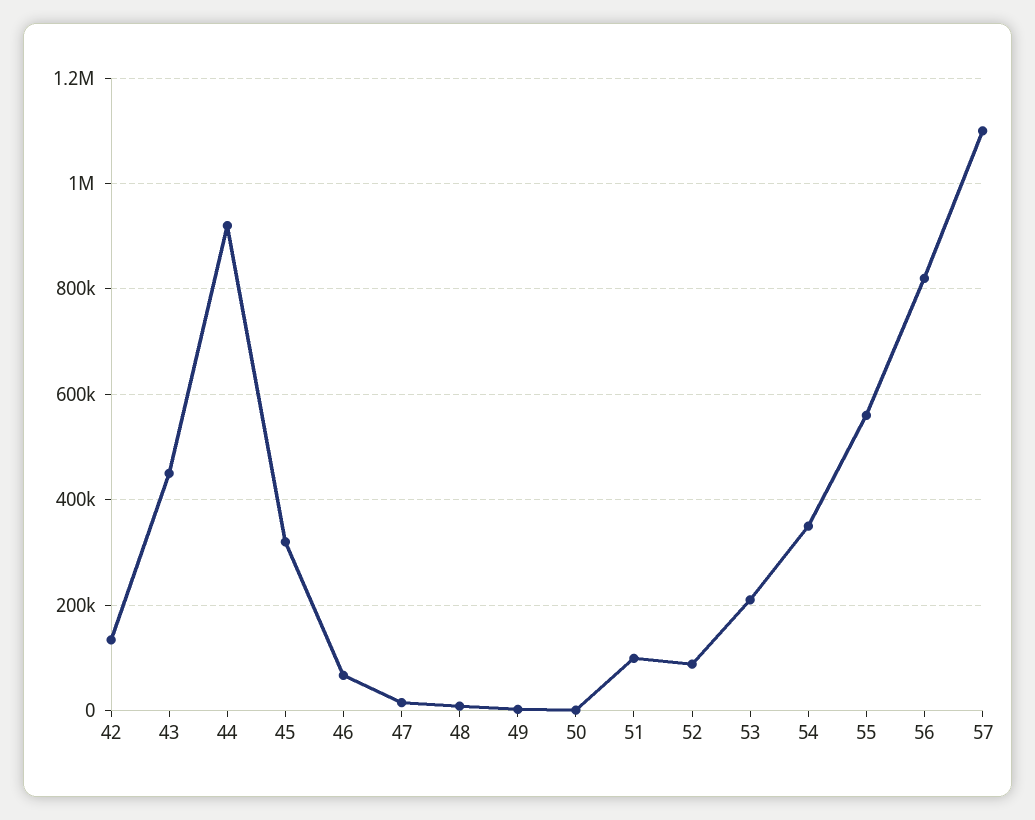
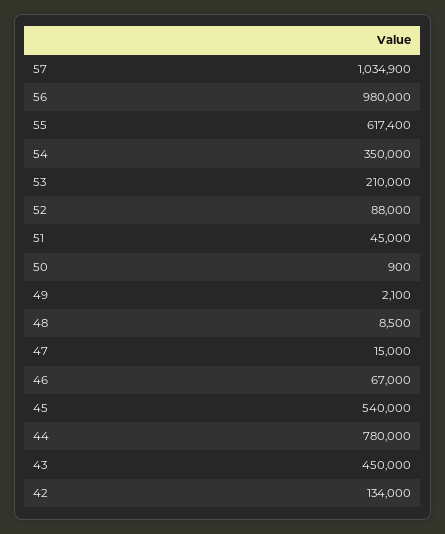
  {
    "42": 134000,
    "43": 450000,
-   "44": 920000,
+   "44": 780000,
-   "45": 320000,
+   "45": 540000,
    "46": 67000,
    "47": 15000,
    "48": 8500,
    "49": 2100,
    "50": 900,
-   "51": 100000,
+   "51": 45000,
    "52": 88000,
    "53": 210000,
    "54": 350000,
-   "55": 560000,
+   "55": 617400,
-   "56": 820000,
+   "56": 980000,
-   "57": 1100000
+   "57": 1034900
  }

